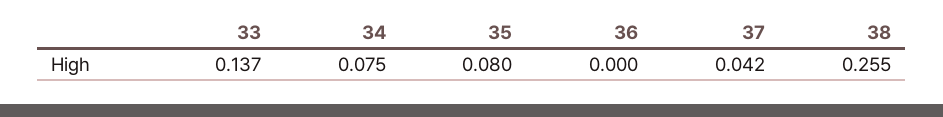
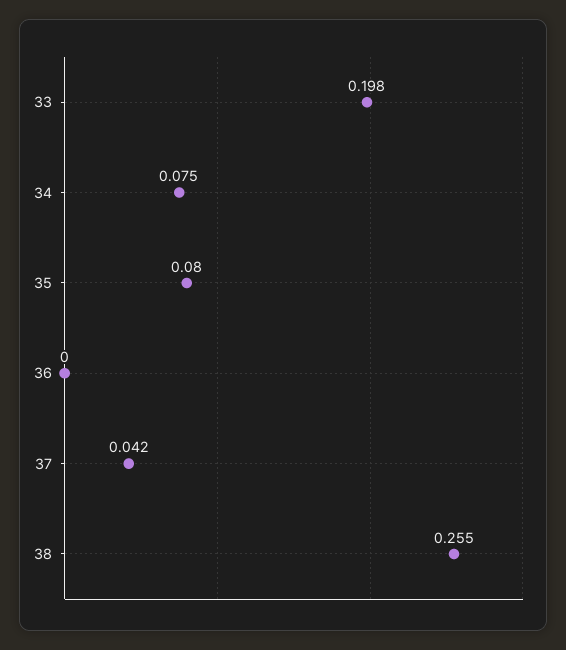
  {
-   "33": 0.137,
+   "33": 0.198,
    "34": 0.075,
    "35": 0.08,
    "36": 0,
    "37": 0.042,
    "38": 0.255
  }

